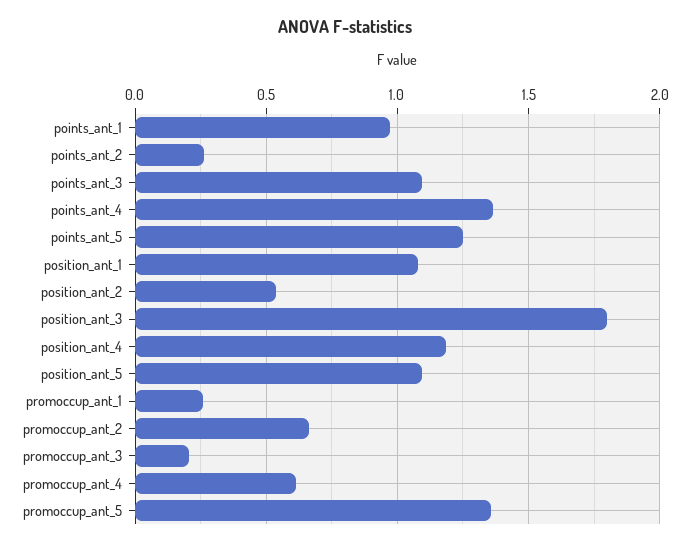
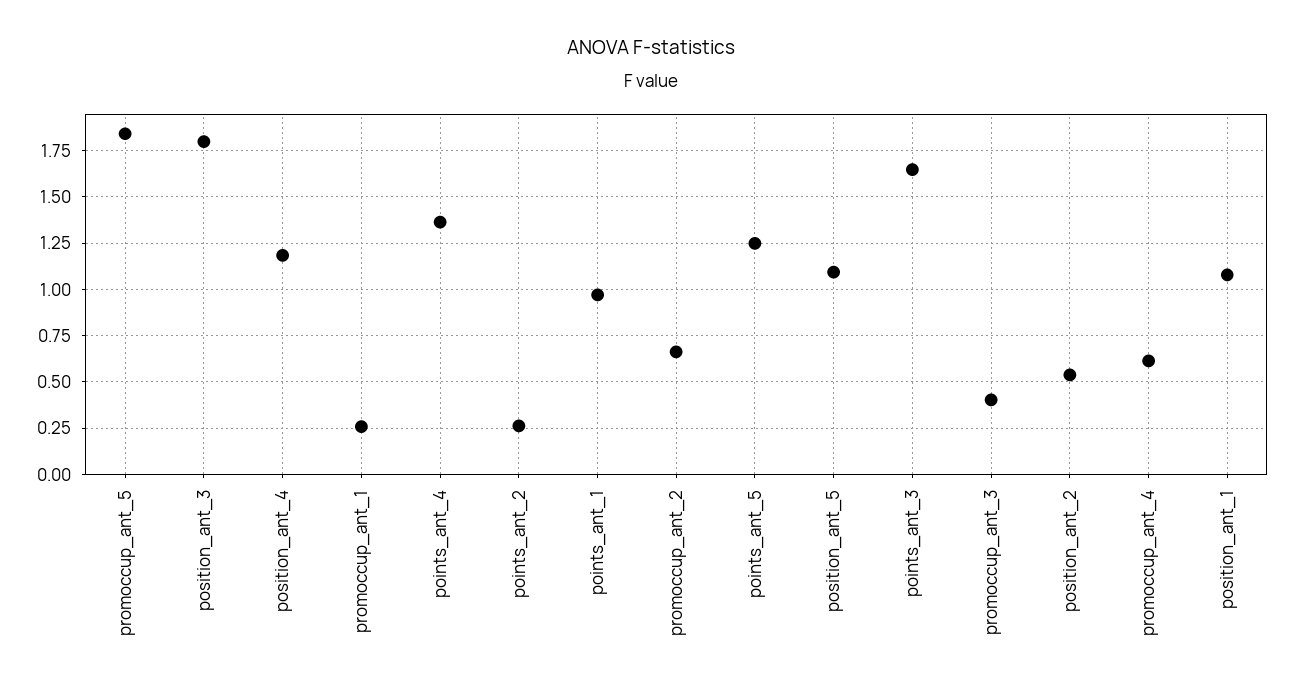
  {
    "points_ant_1": 0.95,
    "points_ant_2": 0.25,
-   "points_ant_3": 1.1,
+   "points_ant_3": 1.65,
    "points_ant_4": 1.35,
    "points_ant_5": 1.25,
    "position_ant_1": 1.1,
    "position_ant_2": 0.55,
    "position_ant_3": 1.8,
    "position_ant_4": 1.2,
    "position_ant_5": 1.1,
    "promoccup_ant_1": 0.25,
    "promoccup_ant_2": 0.65,
-   "promoccup_ant_3": 0.2,
+   "promoccup_ant_3": 0.4,
    "promoccup_ant_4": 0.6,
-   "promoccup_ant_5": 1.35
+   "promoccup_ant_5": 1.85
  }

